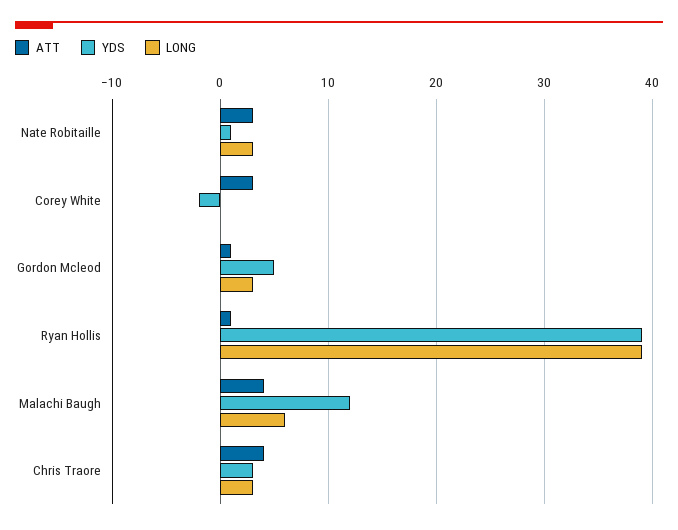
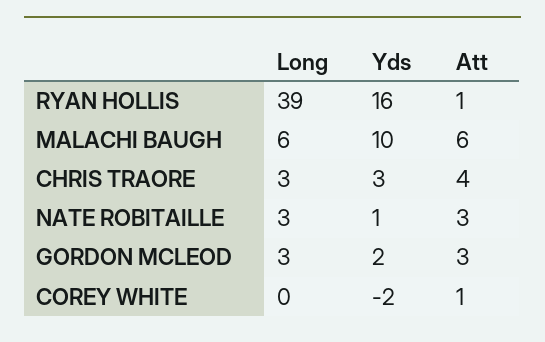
  {
    "ATT": {
      "Nate Robitaille": 3,
-     "Corey White": 3,
+     "Corey White": 1,
-     "Gordon Mcleod": 1,
+     "Gordon Mcleod": 3,
      "Ryan Hollis": 1,
-     "Malachi Baugh": 4,
+     "Malachi Baugh": 6,
      "Chris Traore": 4
    },
    "YDS": {
      "Nate Robitaille": 1,
      "Corey White": -2,
-     "Gordon Mcleod": 5,
+     "Gordon Mcleod": 2,
-     "Ryan Hollis": 39,
+     "Ryan Hollis": 16,
-     "Malachi Baugh": 12,
+     "Malachi Baugh": 10,
      "Chris Traore": 3
    },
    "LONG": {
      "Nate Robitaille": 3,
      "Corey White": 0,
      "Gordon Mcleod": 3,
      "Ryan Hollis": 39,
      "Malachi Baugh": 6,
      "Chris Traore": 3
    }
  }

